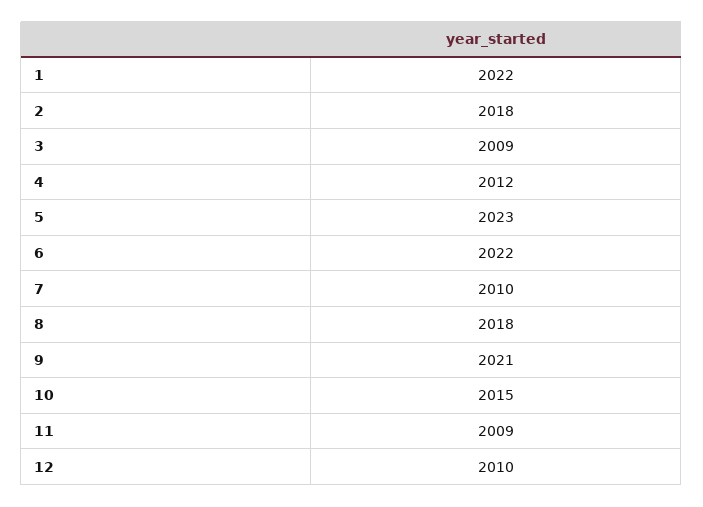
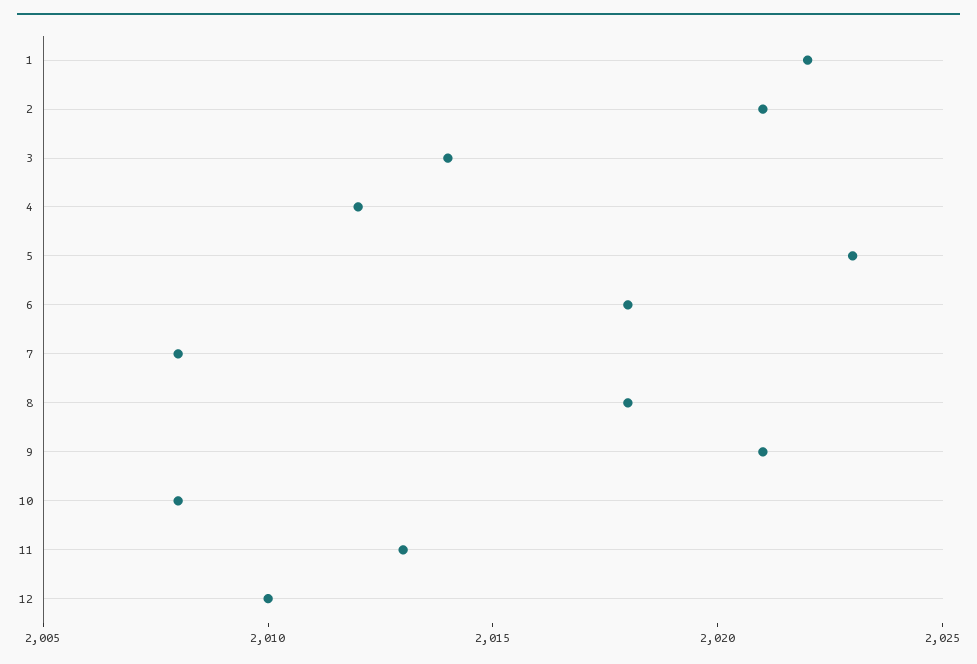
  {
    "1": 2022,
-   "2": 2018,
+   "2": 2021,
-   "3": 2009,
+   "3": 2014,
    "4": 2012,
    "5": 2023,
-   "6": 2022,
+   "6": 2018,
-   "7": 2010,
+   "7": 2008,
    "8": 2018,
    "9": 2021,
-   "10": 2015,
+   "10": 2008,
-   "11": 2009,
+   "11": 2013,
    "12": 2010
  }

